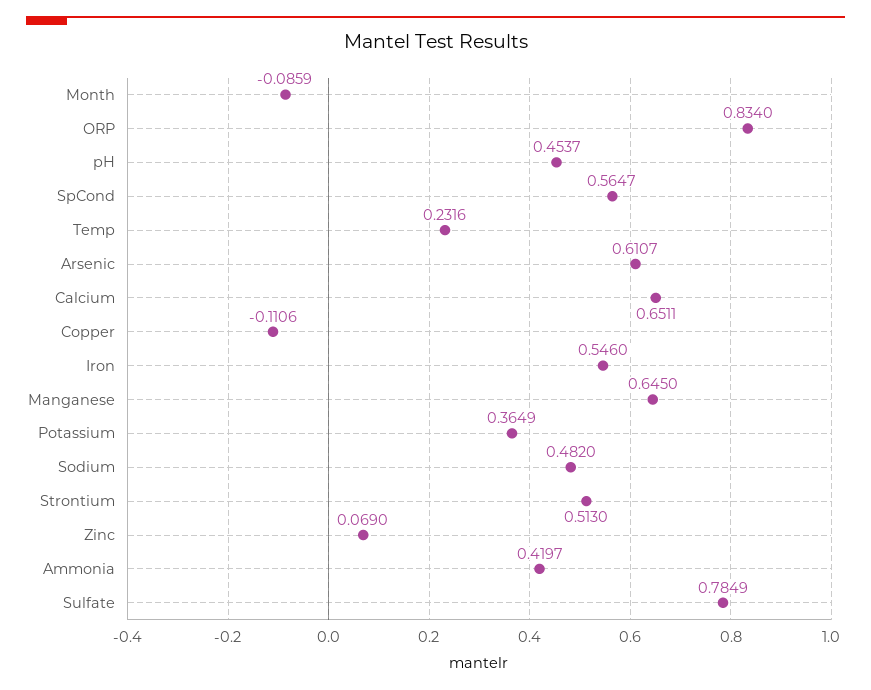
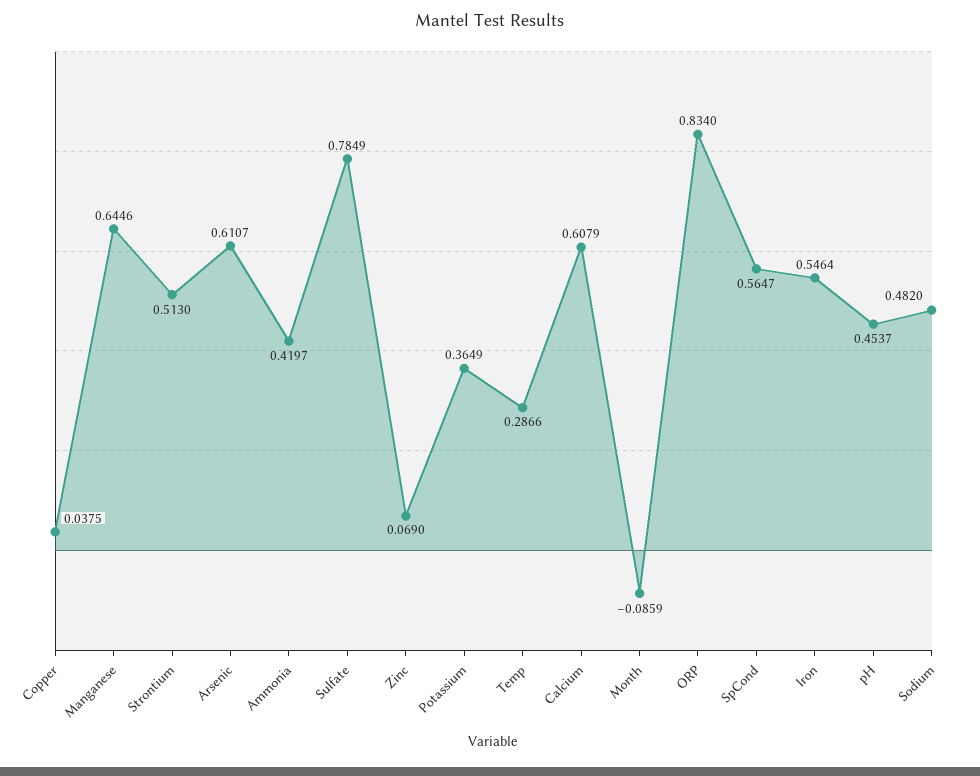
  {
    "Month": -0.0859,
    "ORP": 0.834,
    "pH": 0.4537,
    "SpCond": 0.5647,
-   "Temp": 0.2316,
+   "Temp": 0.2866,
    "Arsenic": 0.6107,
-   "Calcium": 0.6511,
+   "Calcium": 0.6079,
-   "Copper": -0.1106,
+   "Copper": 0.0375,
-   "Iron": 0.546,
+   "Iron": 0.5464,
-   "Manganese": 0.645,
+   "Manganese": 0.6446,
    "Potassium": 0.3649,
    "Sodium": 0.482,
    "Strontium": 0.513,
    "Zinc": 0.069,
    "Ammonia": 0.4197,
    "Sulfate": 0.7849
  }

